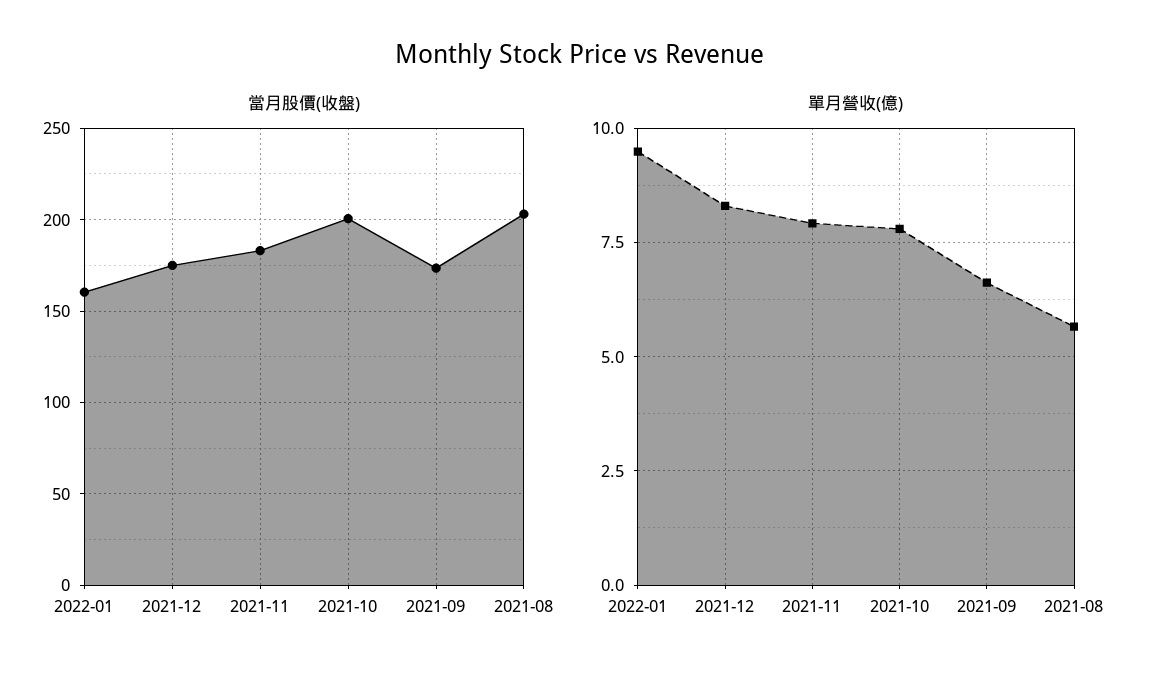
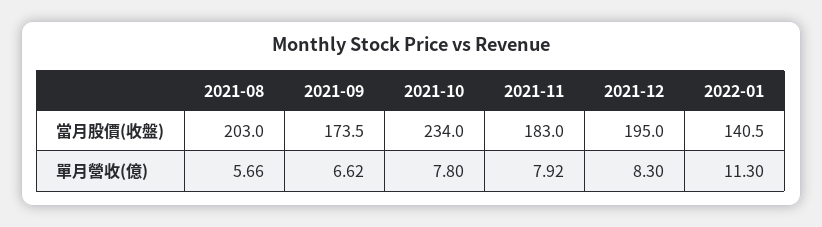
  {
    "當月股價(收盤)": {
-     "2022-01": 160,
+     "2022-01": 140.5,
-     "2021-12": 175,
+     "2021-12": 195,
      "2021-11": 183,
-     "2021-10": 200,
+     "2021-10": 234,
      "2021-09": 173.5,
      "2021-08": 203
    },
    "單月營收(億)": {
-     "2022-01": 9.5,
+     "2022-01": 11.3,
      "2021-12": 8.3,
      "2021-11": 7.92,
      "2021-10": 7.8,
      "2021-09": 6.62,
      "2021-08": 5.66
    }
  }

